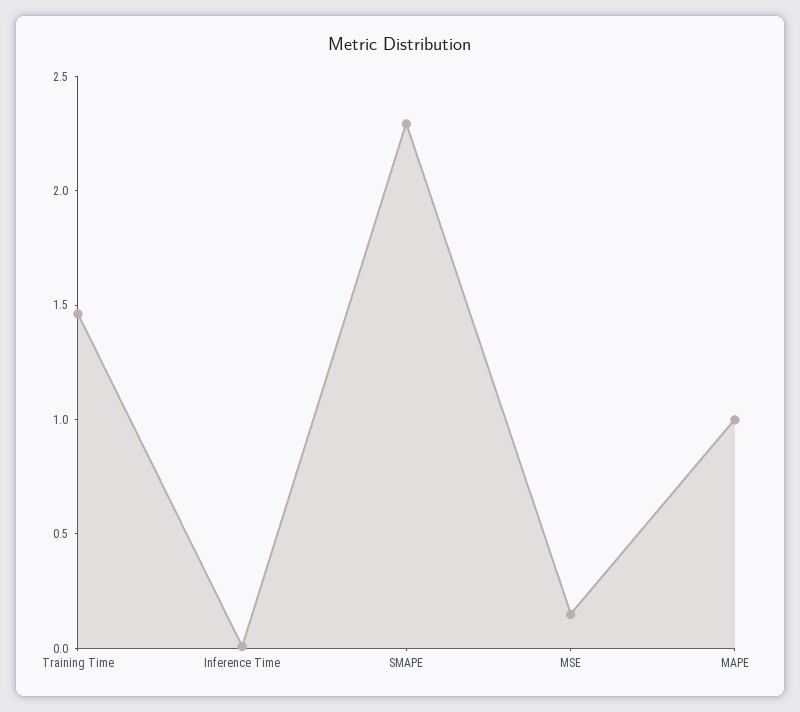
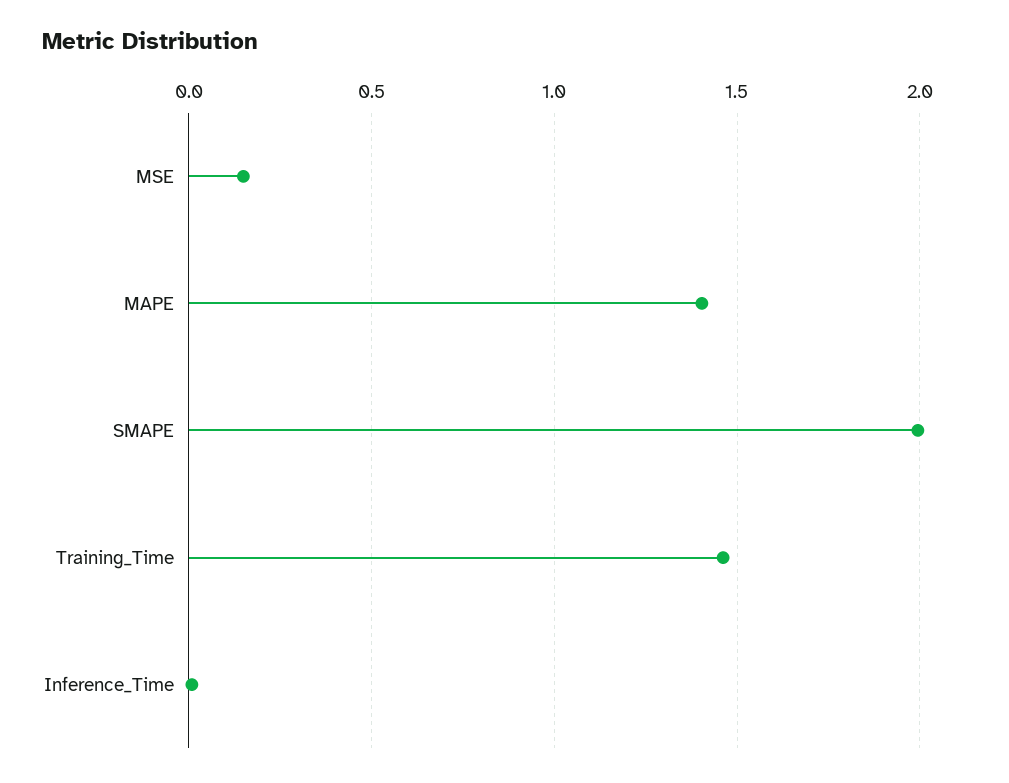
  {
    "Training Time": 1.45,
    "Inference Time": 0,
-   "SMAPE": 2.3,
+   "SMAPE": 2,
    "MSE": 0.15,
-   "MAPE": 1
+   "MAPE": 1.4
  }

